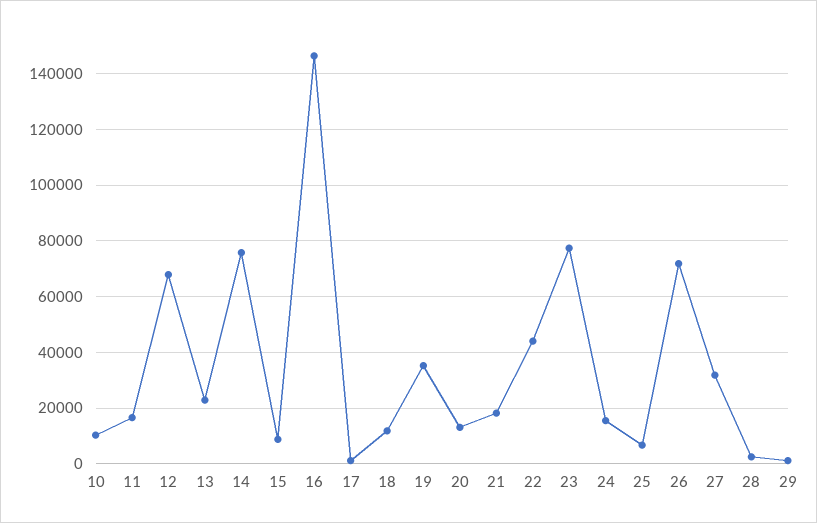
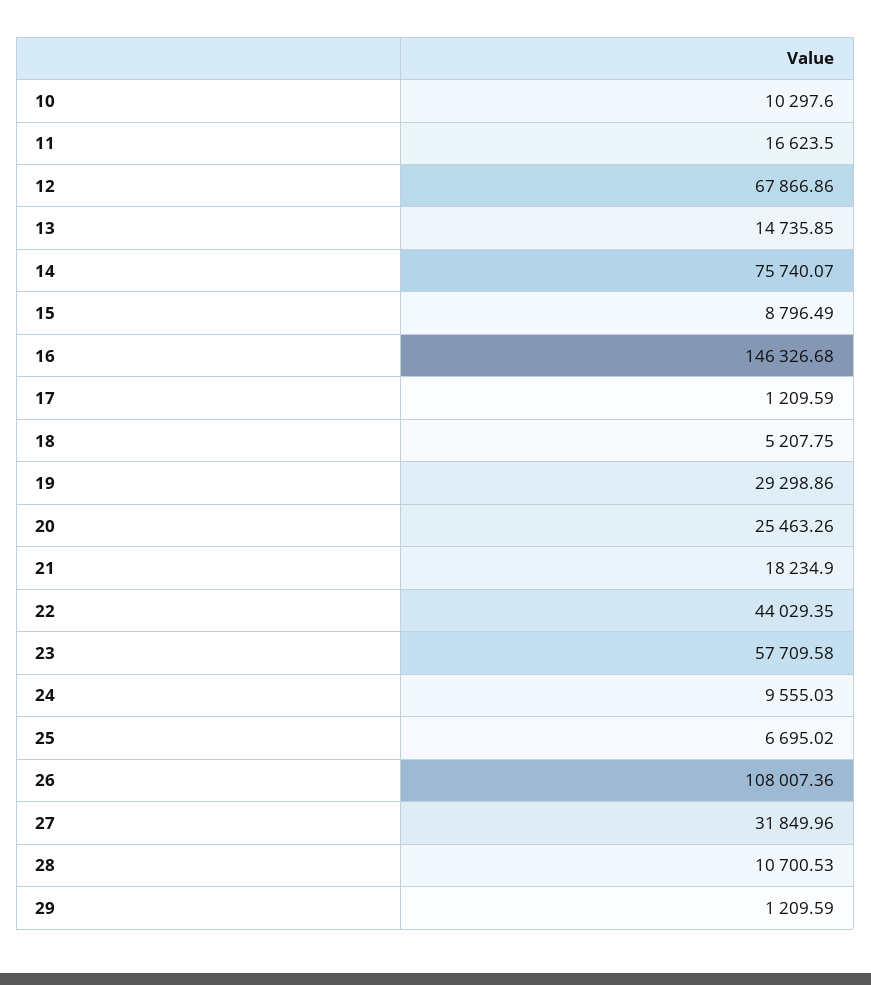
  {
    "10": 10297.6,
    "11": 16623.5,
    "12": 67866.86,
-   "13": 22500,
+   "13": 14735.85,
    "14": 75740.07,
    "15": 8796.49,
    "16": 146326.68,
    "17": 1209.59,
-   "18": 12500,
+   "18": 5207.75,
-   "19": 35000,
+   "19": 29298.86,
-   "20": 12500,
+   "20": 25463.26,
    "21": 18234.9,
    "22": 44029.35,
-   "23": 77500,
+   "23": 57709.58,
-   "24": 15000,
+   "24": 9555.03,
    "25": 6695.02,
-   "26": 72500,
+   "26": 108007.36,
    "27": 31849.96,
-   "28": 2500,
+   "28": 10700.53,
    "29": 1209.59
  }

